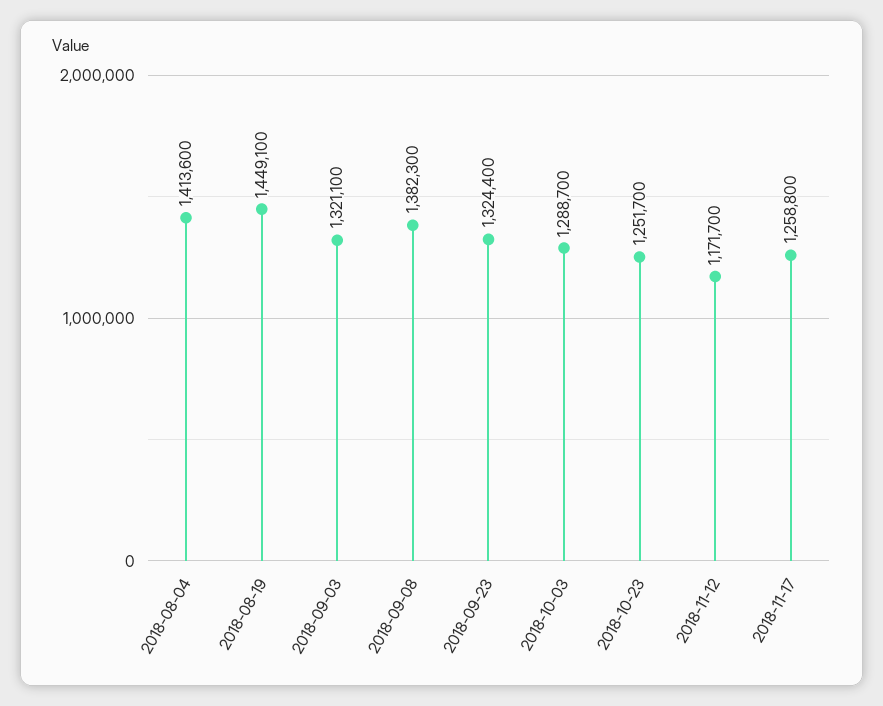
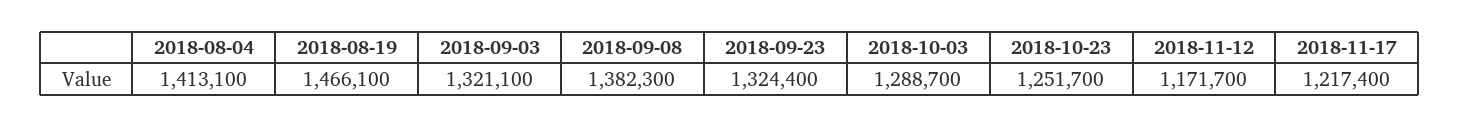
  {
-   "2018-08-04": 1413600,
+   "2018-08-04": 1413100,
-   "2018-08-19": 1449100,
+   "2018-08-19": 1466100,
    "2018-09-03": 1321100,
    "2018-09-08": 1382300,
    "2018-09-23": 1324400,
    "2018-10-03": 1288700,
    "2018-10-23": 1251700,
    "2018-11-12": 1171700,
-   "2018-11-17": 1258800
+   "2018-11-17": 1217400
  }

